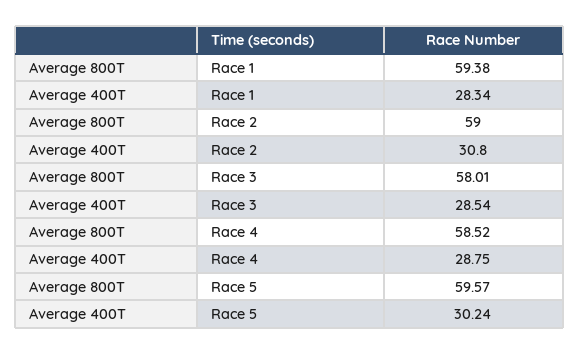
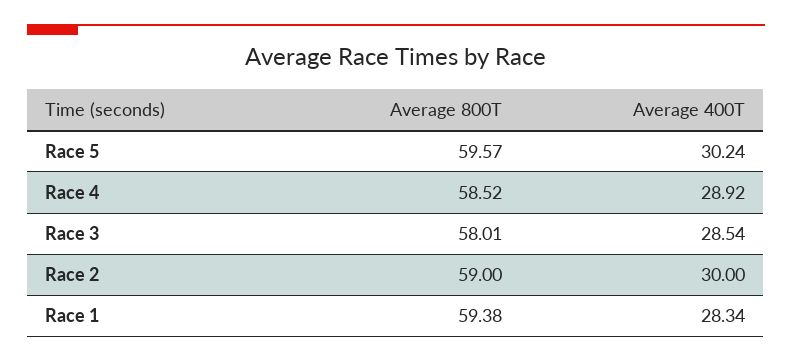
  {
    "Average 800T": {
      "Race 1": 59.38,
      "Race 2": 59,
      "Race 3": 58.01,
      "Race 4": 58.52,
      "Race 5": 59.57
    },
    "Average 400T": {
      "Race 1": 28.34,
-     "Race 2": 30.8,
+     "Race 2": 30,
      "Race 3": 28.54,
-     "Race 4": 28.75,
+     "Race 4": 28.92,
      "Race 5": 30.24
    }
  }

